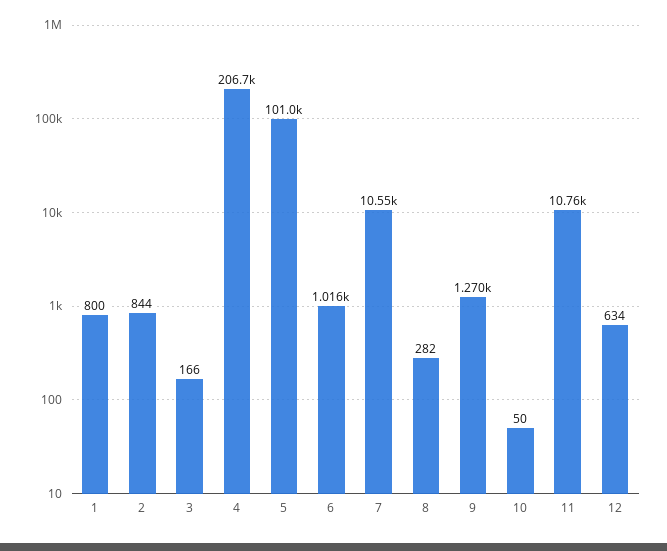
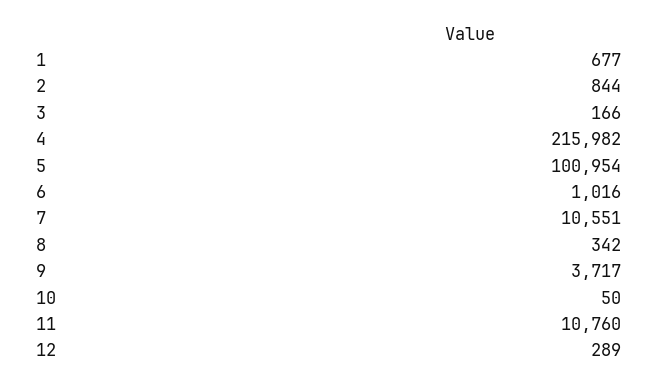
  {
-   "1": 800,
+   "1": 677,
    "2": 844,
    "3": 166,
-   "4": 206700,
+   "4": 215982,
    "5": 100954,
    "6": 1016,
    "7": 10551,
-   "8": 282,
+   "8": 342,
-   "9": 1270,
+   "9": 3717,
    "10": 50,
    "11": 10760,
-   "12": 634
+   "12": 289
  }

